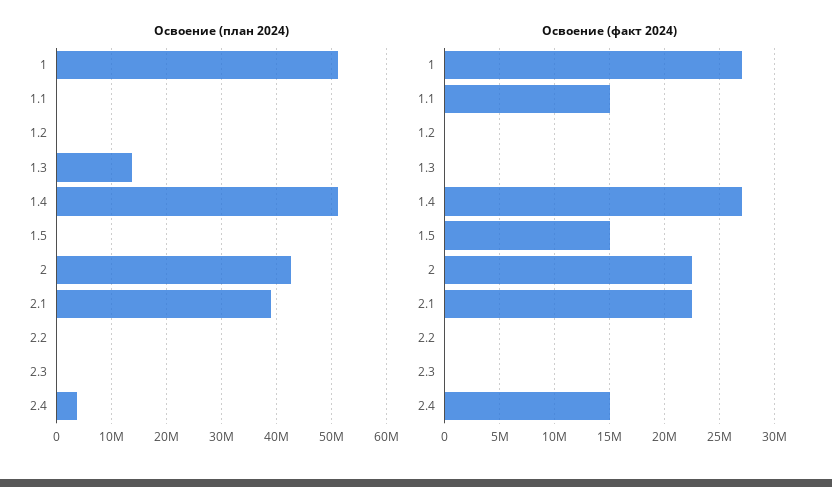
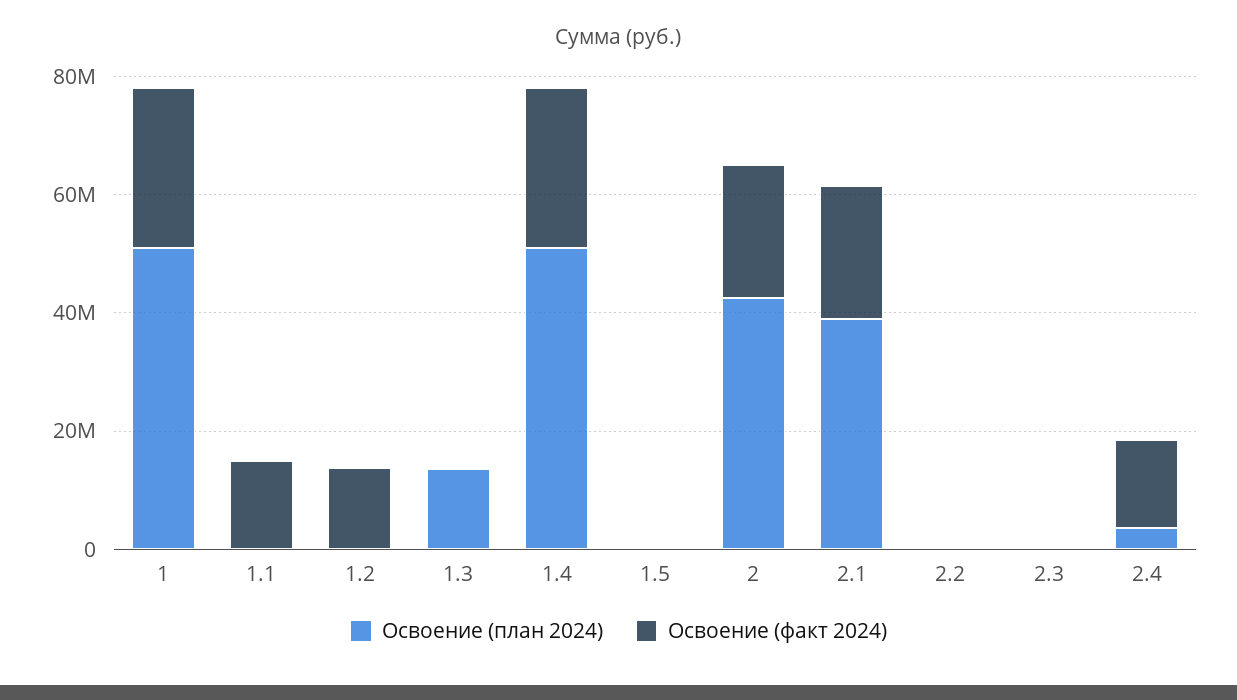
  {
    "Освоение (план 2024)": {
      "1": 52000000,
      "1.1": 0,
      "1.2": 0,
      "1.3": 14000000,
      "1.4": 52000000,
      "1.5": 0,
      "2": 42000000,
      "2.1": 38000000,
      "2.2": 0,
      "2.3": 0,
      "2.4": 4000000
    },
    "Освоение (факт 2024)": {
      "1": 27000000,
      "1.1": 15000000,
-     "1.2": 0,
+     "1.2": 15000000,
      "1.3": 0,
      "1.4": 27000000,
-     "1.5": 15000000,
+     "1.5": 0,
      "2": 23000000,
      "2.1": 23000000,
      "2.2": 0,
      "2.3": 0,
      "2.4": 15000000
    }
  }

